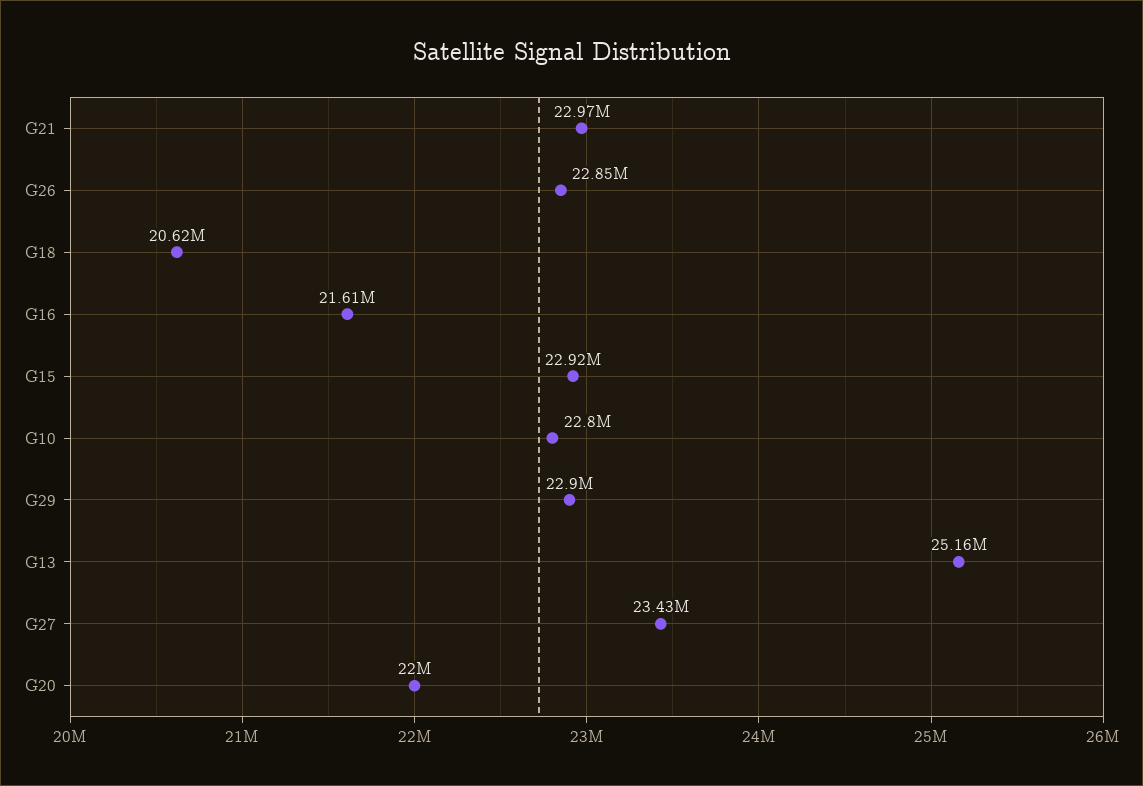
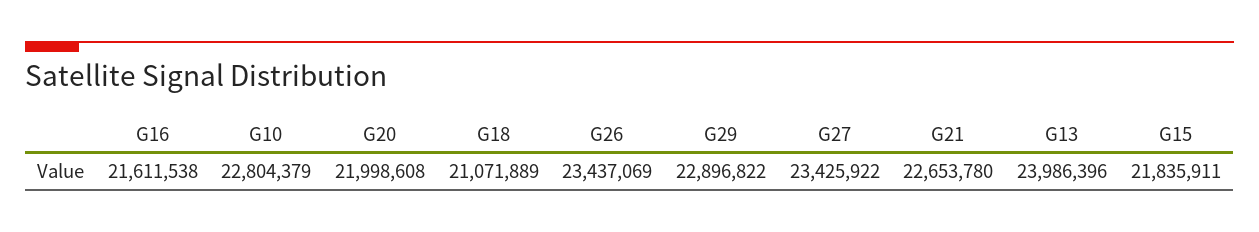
  {
-   "G21": 22970000,
+   "G21": 22653780,
-   "G26": 22850000,
+   "G26": 23437069,
-   "G18": 20620000,
+   "G18": 21071889,
    "G16": 21611538,
-   "G15": 22920000,
+   "G15": 21835911,
    "G10": 22804379,
    "G29": 22896822,
-   "G13": 25160000,
+   "G13": 23986396,
    "G27": 23425922,
    "G20": 21998608
  }

